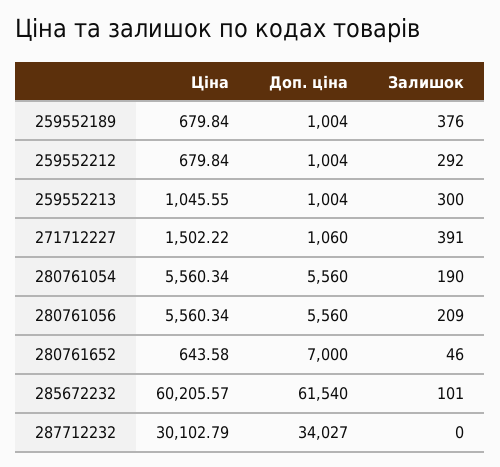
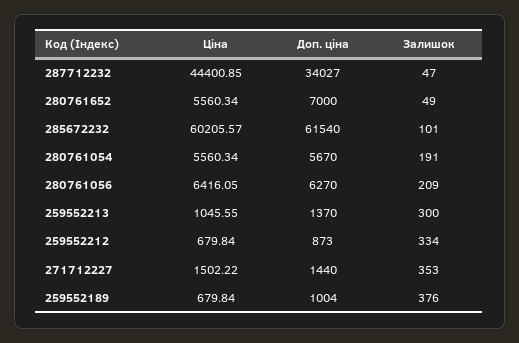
  {
    "Ціна": {
      "259552189": 679.84,
      "259552212": 679.84,
      "259552213": 1045.55,
      "271712227": 1502.22,
      "280761054": 5560.34,
-     "280761056": 5560.34,
+     "280761056": 6416.05,
-     "280761652": 643.58,
+     "280761652": 5560.34,
      "285672232": 60205.57,
-     "287712232": 30102.79
+     "287712232": 44400.85
    },
    "Доп. ціна": {
      "259552189": 1004,
-     "259552212": 1004,
+     "259552212": 873,
-     "259552213": 1004,
+     "259552213": 1370,
-     "271712227": 1060,
+     "271712227": 1440,
-     "280761054": 5560,
+     "280761054": 5670,
-     "280761056": 5560,
+     "280761056": 6270,
      "280761652": 7000,
      "285672232": 61540,
      "287712232": 34027
    },
    "Залишок": {
      "259552189": 376,
-     "259552212": 292,
+     "259552212": 334,
      "259552213": 300,
-     "271712227": 391,
+     "271712227": 353,
-     "280761054": 190,
+     "280761054": 191,
      "280761056": 209,
-     "280761652": 46,
+     "280761652": 49,
      "285672232": 101,
-     "287712232": 0
+     "287712232": 47
    }
  }

